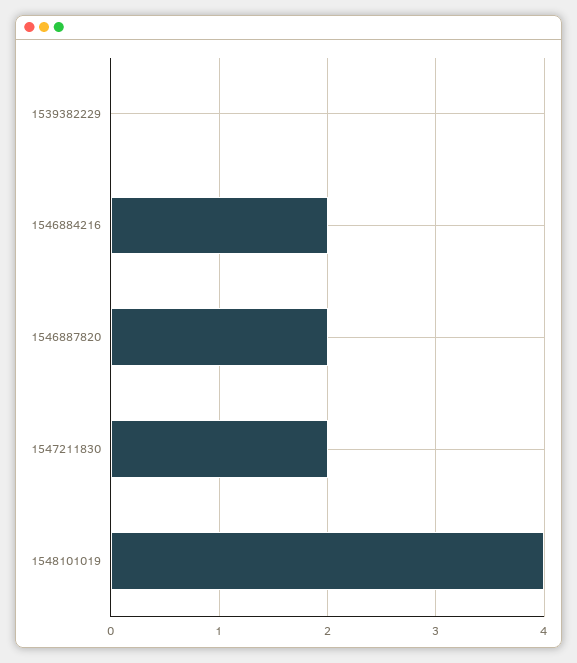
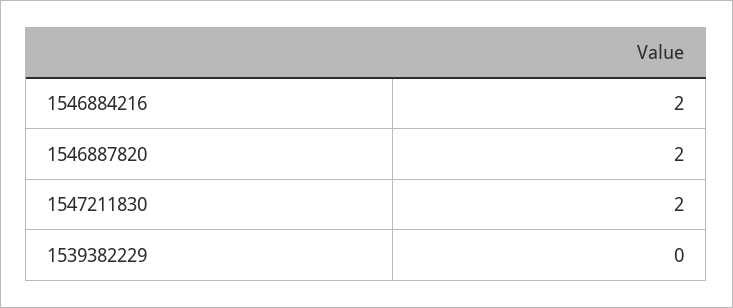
  {
    "1539382229": 0,
    "1546884216": 2,
    "1546887820": 2,
-   "1547211830": 2,
+   "1547211830": 2
-   "1548101019": 4
  }

